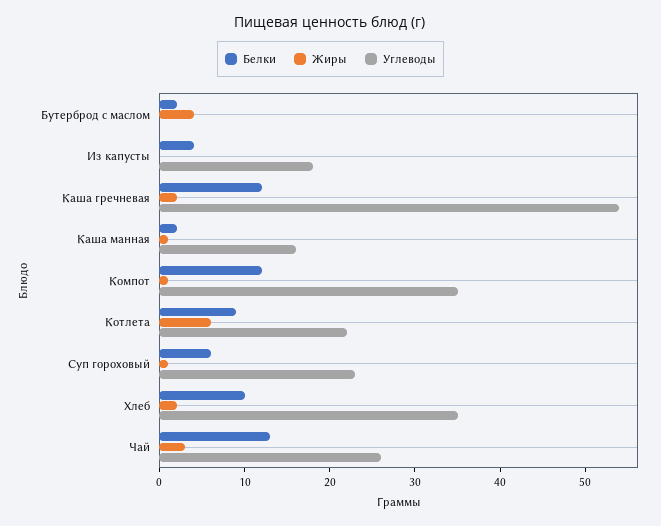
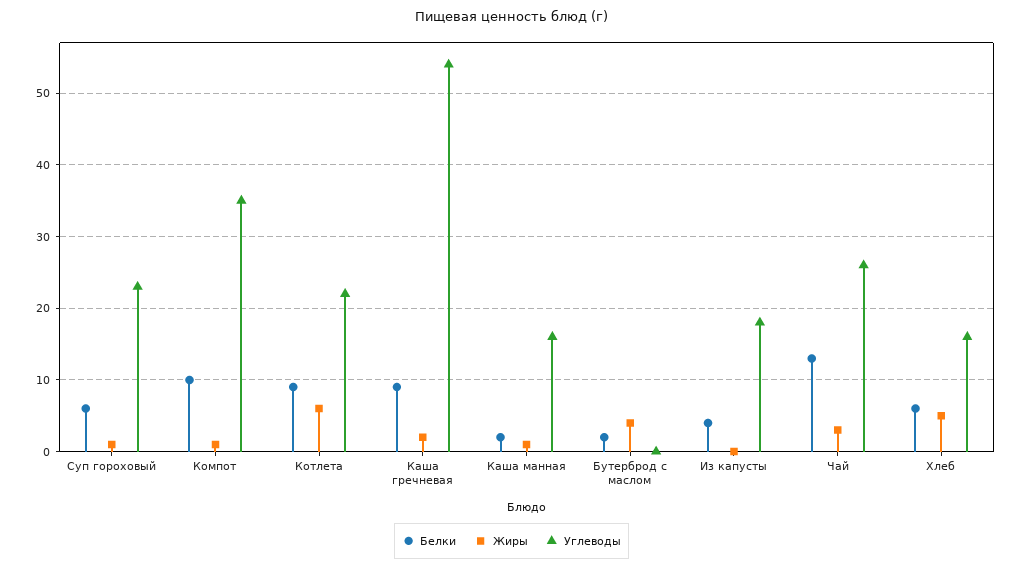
  {
    "Белки": {
      "Бутерброд с маслом": 2,
      "Из капусты": 4,
-     "Каша гречневая": 12,
+     "Каша гречневая": 9,
      "Каша манная": 2,
-     "Компот": 12,
+     "Компот": 10,
      "Котлета": 9,
      "Суп гороховый": 6,
-     "Хлеб": 10,
+     "Хлеб": 6,
      "Чай": 13
    },
    "Жиры": {
      "Бутерброд с маслом": 4,
      "Из капусты": 0,
      "Каша гречневая": 2,
      "Каша манная": 1,
      "Компот": 1,
      "Котлета": 6,
      "Суп гороховый": 1,
-     "Хлеб": 2,
+     "Хлеб": 5,
      "Чай": 3
    },
    "Углеводы": {
      "Бутерброд с маслом": 0,
      "Из капусты": 18,
      "Каша гречневая": 54,
      "Каша манная": 16,
      "Компот": 35,
      "Котлета": 22,
      "Суп гороховый": 23,
-     "Хлеб": 35,
+     "Хлеб": 16,
      "Чай": 26
    }
  }

